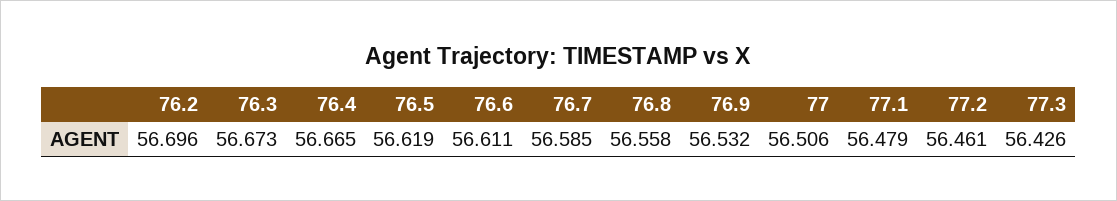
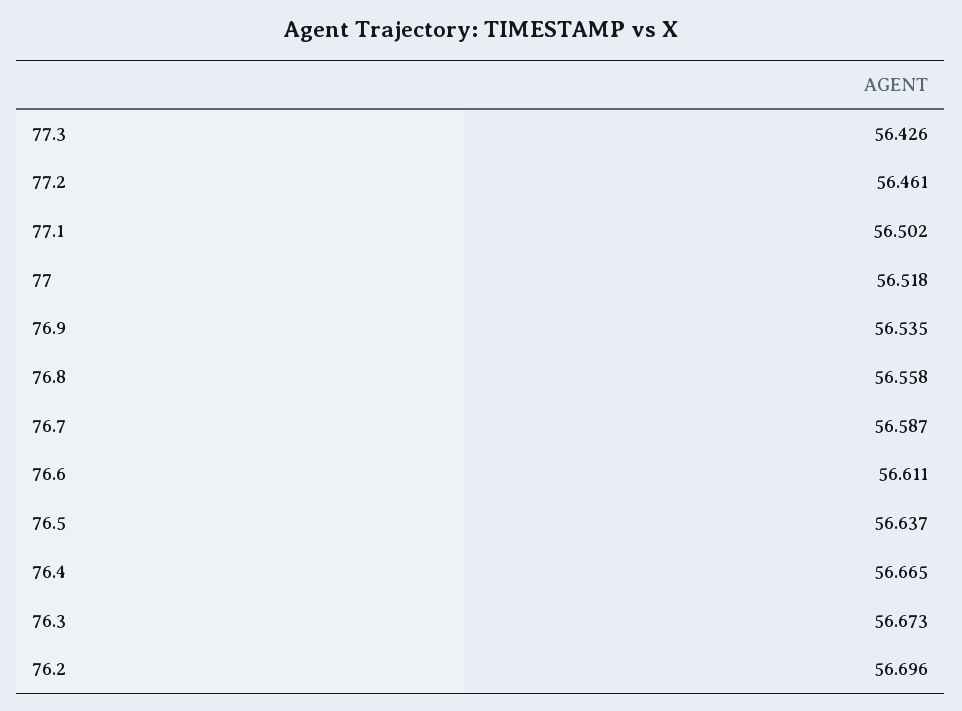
  {
    "76.2": 56.696,
    "76.3": 56.673,
    "76.4": 56.665,
-   "76.5": 56.619,
+   "76.5": 56.637,
    "76.6": 56.611,
-   "76.7": 56.585,
+   "76.7": 56.587,
    "76.8": 56.558,
-   "76.9": 56.532,
+   "76.9": 56.535,
-   "77": 56.506,
+   "77": 56.518,
-   "77.1": 56.479,
+   "77.1": 56.502,
    "77.2": 56.461,
    "77.3": 56.426
  }

